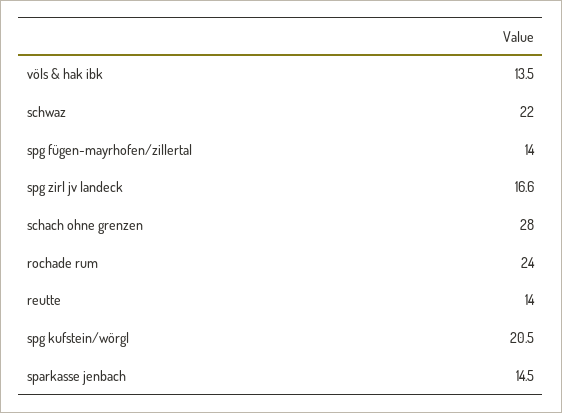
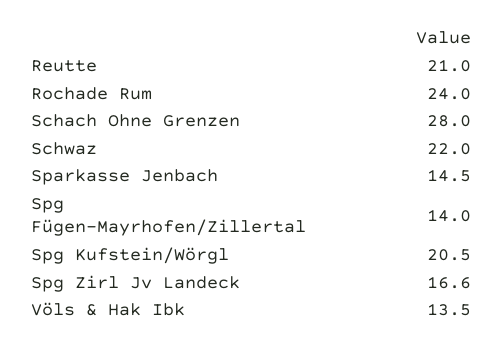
  {
    "völs & hak ibk": 13.5,
    "schwaz": 22,
    "spg fügen-mayrhofen/zillertal": 14,
    "spg zirl jv landeck": 16.6,
    "schach ohne grenzen": 28,
    "rochade rum": 24,
-   "reutte": 14,
+   "reutte": 21,
    "spg kufstein/wörgl": 20.5,
    "sparkasse jenbach": 14.5
  }

